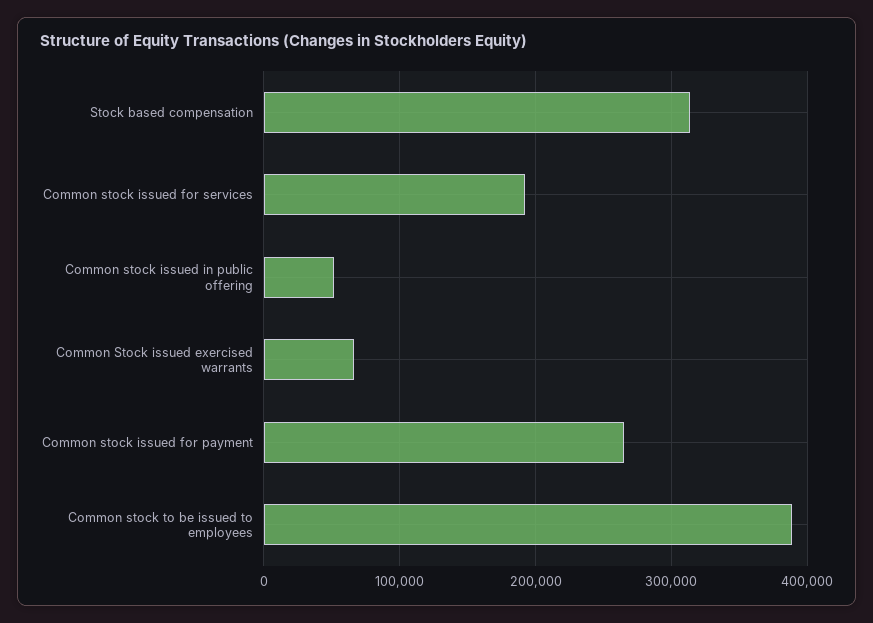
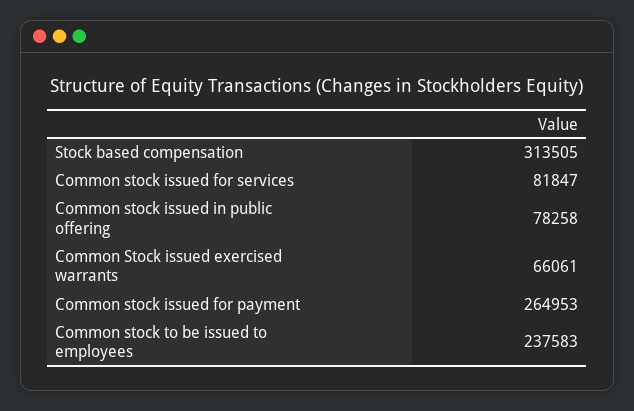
  {
    "Stock based compensation": 313505,
-   "Common stock issued for services": 190000,
+   "Common stock issued for services": 81847,
-   "Common stock issued in public offering": 50000,
+   "Common stock issued in public offering": 78258,
    "Common Stock issued exercised warrants": 66061,
    "Common stock issued for payment": 264953,
-   "Common stock to be issued to employees": 390000
+   "Common stock to be issued to employees": 237583
  }

